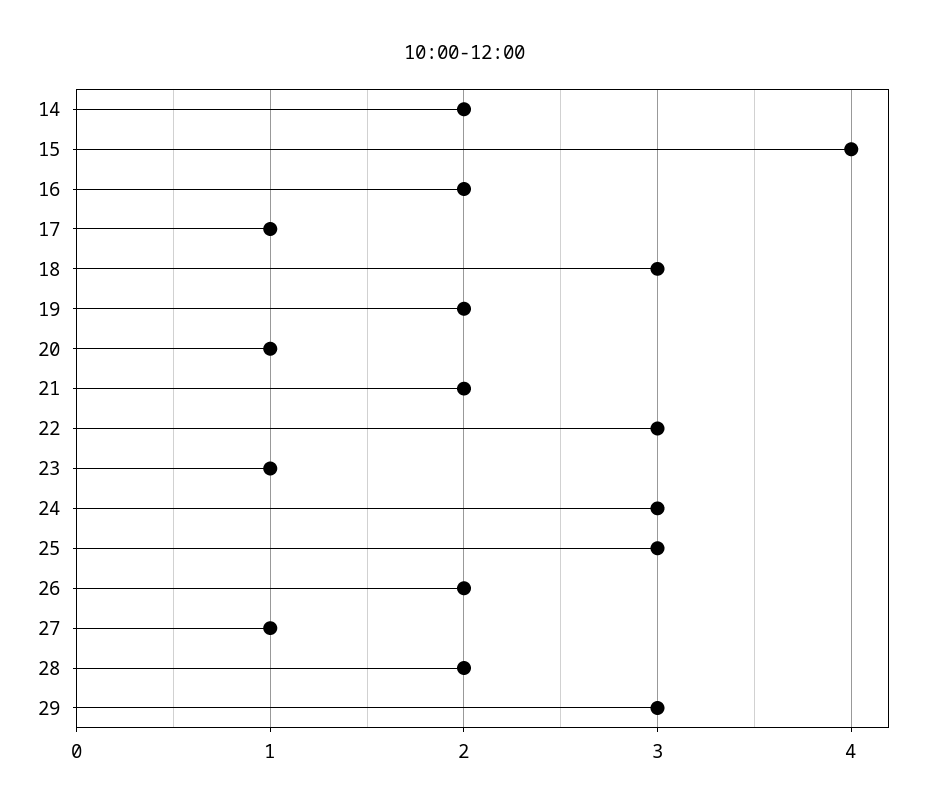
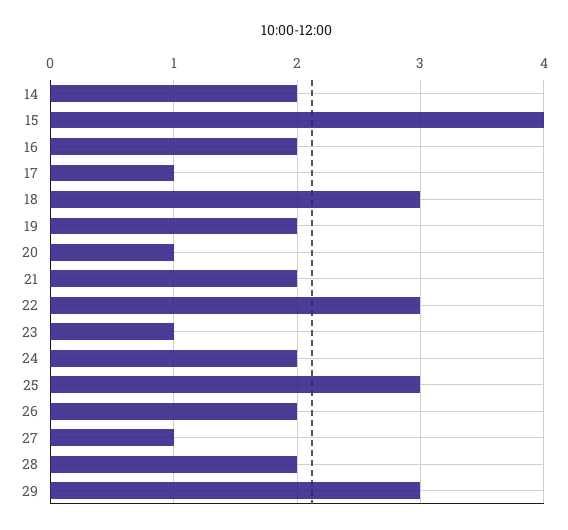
  {
    "14": 2,
    "15": 4,
    "16": 2,
    "17": 1,
    "18": 3,
    "19": 2,
    "20": 1,
    "21": 2,
    "22": 3,
    "23": 1,
-   "24": 3,
+   "24": 2,
    "25": 3,
    "26": 2,
    "27": 1,
    "28": 2,
    "29": 3
  }

